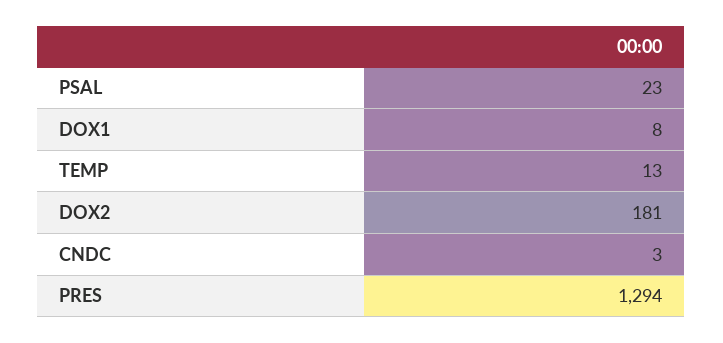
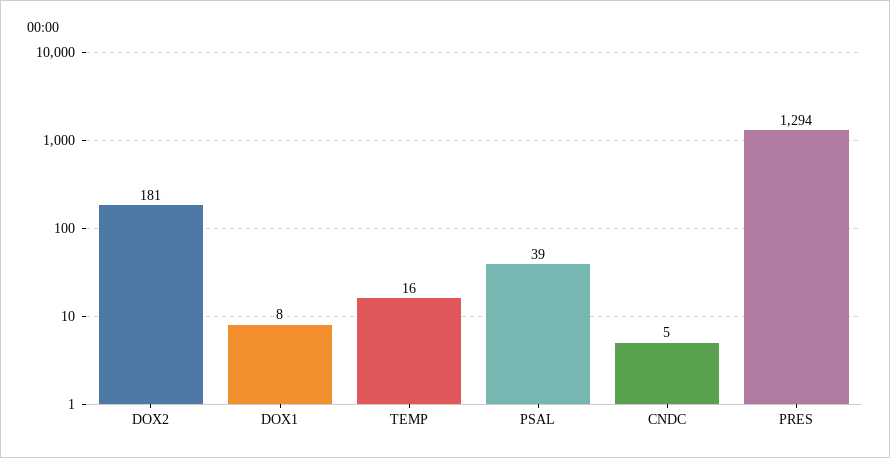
  {
-   "PSAL": 23,
+   "PSAL": 39,
    "DOX1": 8,
-   "TEMP": 13,
+   "TEMP": 16,
    "DOX2": 181,
-   "CNDC": 3,
+   "CNDC": 5,
    "PRES": 1294
  }

